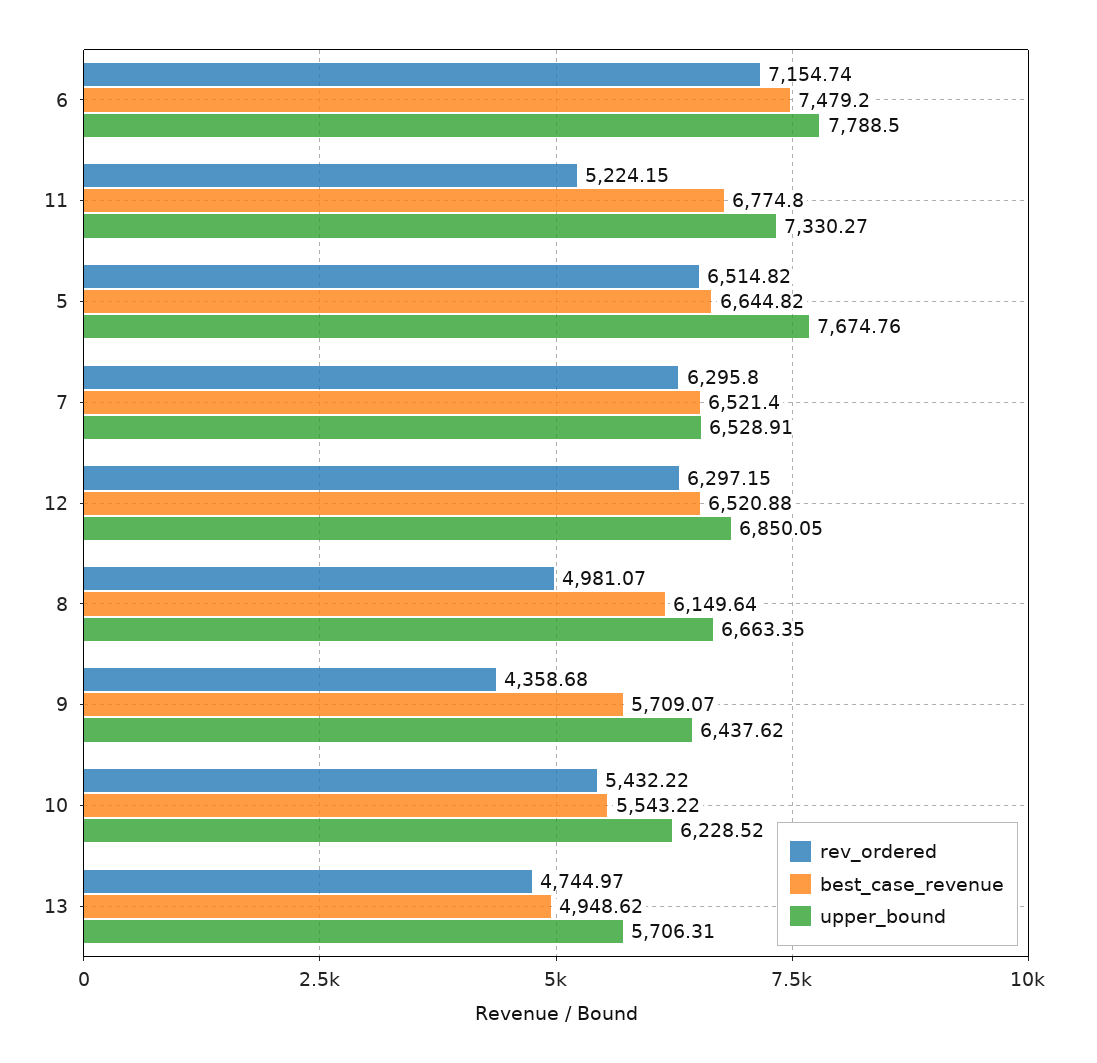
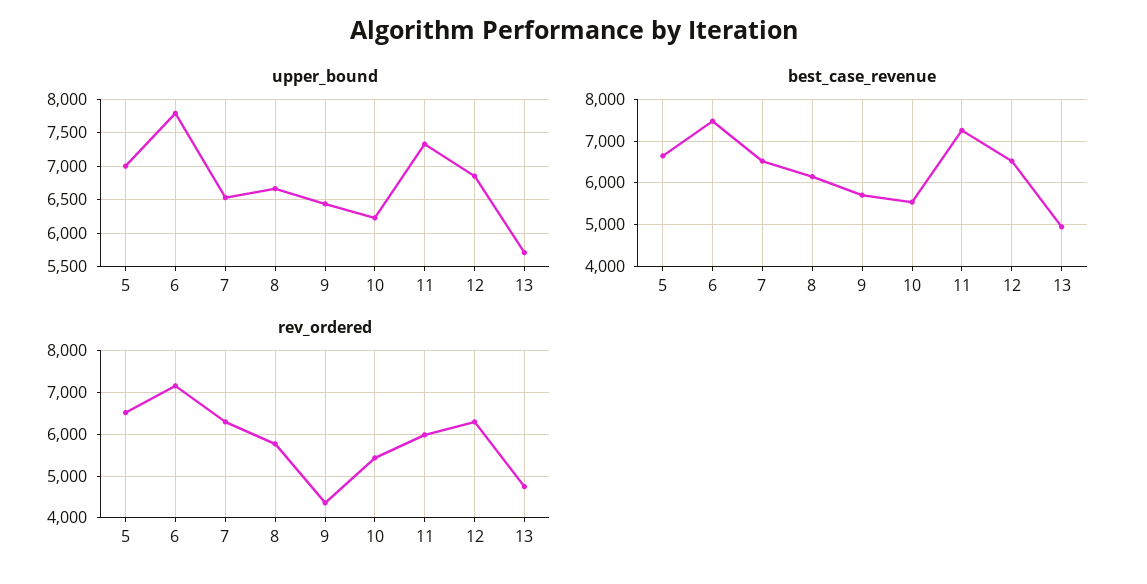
  {
    "rev_ordered": {
      "6": 7154.74,
-     "11": 5224.15,
+     "11": 6000,
      "5": 6514.82,
      "7": 6295.8,
      "12": 6297.15,
-     "8": 4981.07,
+     "8": 5800,
      "9": 4358.68,
      "10": 5432.22,
      "13": 4744.97
    },
    "best_case_revenue": {
      "6": 7479.2,
-     "11": 6774.8,
+     "11": 7200,
      "5": 6644.82,
      "7": 6521.4,
      "12": 6520.88,
      "8": 6149.64,
      "9": 5709.07,
      "10": 5543.22,
      "13": 4948.62
    },
    "upper_bound": {
      "6": 7788.5,
      "11": 7330.27,
-     "5": 7674.76,
+     "5": 7000,
      "7": 6528.91,
      "12": 6850.05,
      "8": 6663.35,
      "9": 6437.62,
      "10": 6228.52,
      "13": 5706.31
    }
  }

